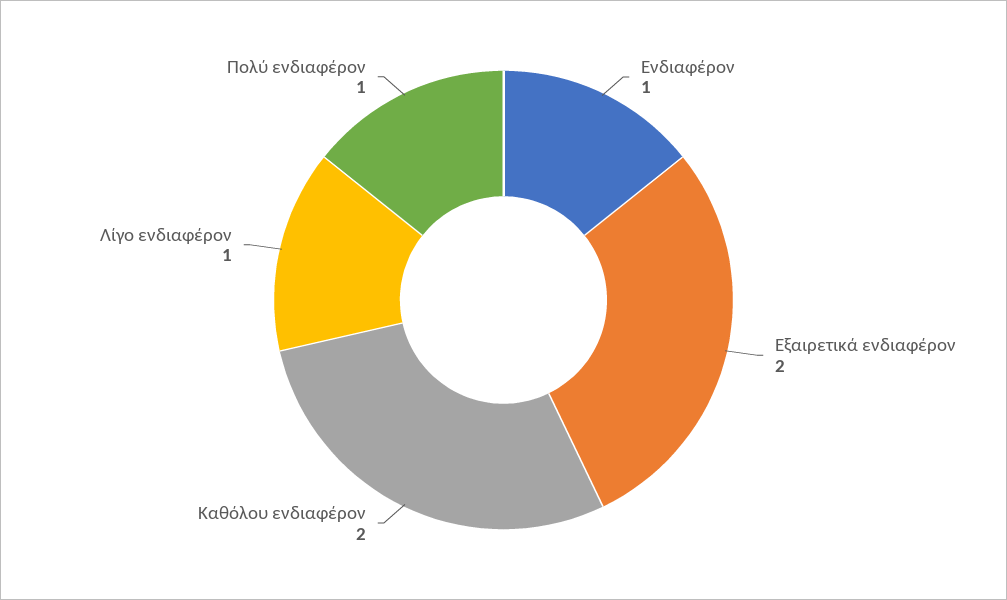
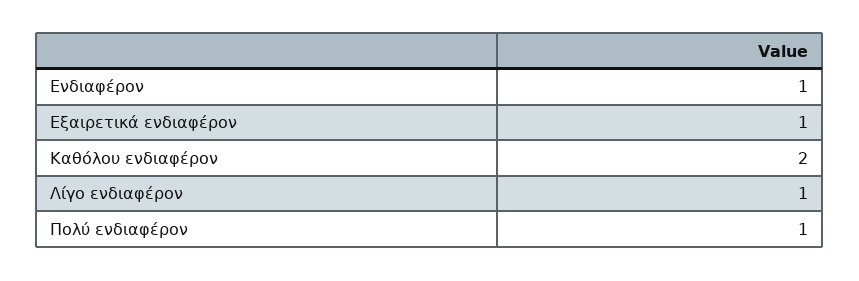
  {
    "Ενδιαφέρον": 1,
-   "Εξαιρετικά ενδιαφέρον": 2,
+   "Εξαιρετικά ενδιαφέρον": 1,
    "Καθόλου ενδιαφέρον": 2,
    "Λίγο ενδιαφέρον": 1,
    "Πολύ ενδιαφέρον": 1
  }

